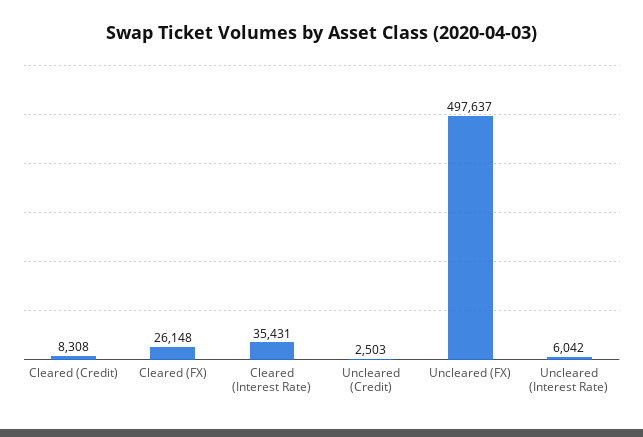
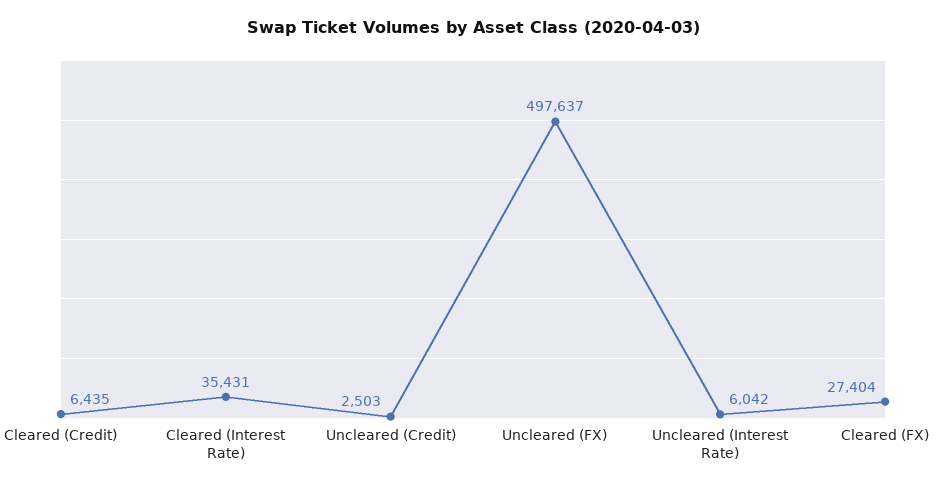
  {
-   "Cleared (Credit)": 8308,
+   "Cleared (Credit)": 6435,
-   "Cleared (FX)": 26148,
+   "Cleared (FX)": 27404,
    "Cleared (Interest Rate)": 35431,
    "Uncleared (Credit)": 2503,
    "Uncleared (FX)": 497637,
    "Uncleared (Interest Rate)": 6042
  }

